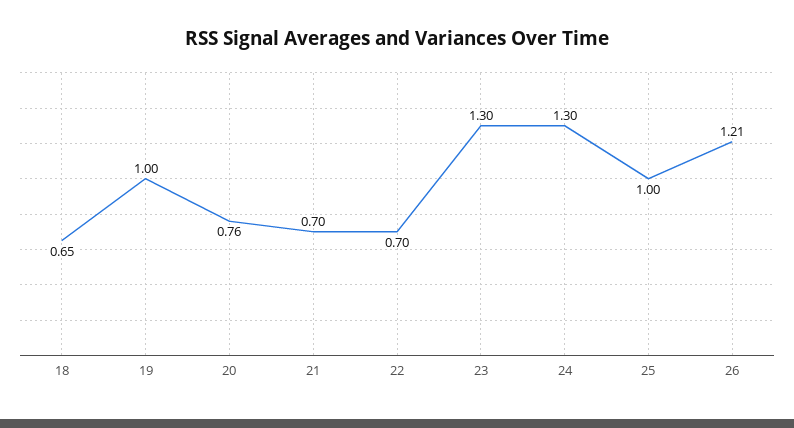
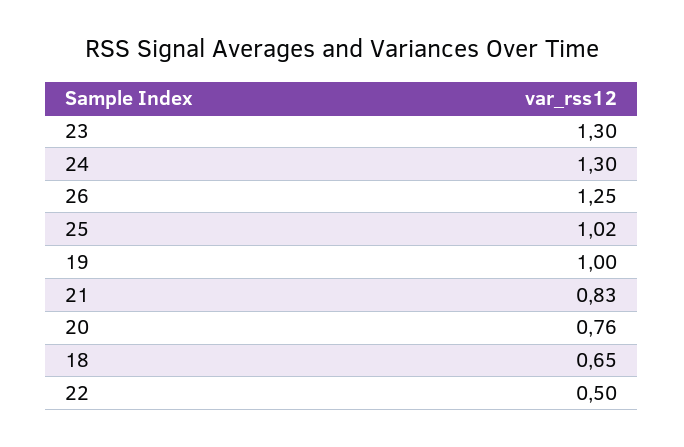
  {
    "18": 0.65,
    "19": 1,
    "20": 0.76,
-   "21": 0.7,
+   "21": 0.83,
-   "22": 0.7,
+   "22": 0.5,
    "23": 1.3,
    "24": 1.3,
-   "25": 1,
+   "25": 1.02,
-   "26": 1.21
+   "26": 1.25
  }

